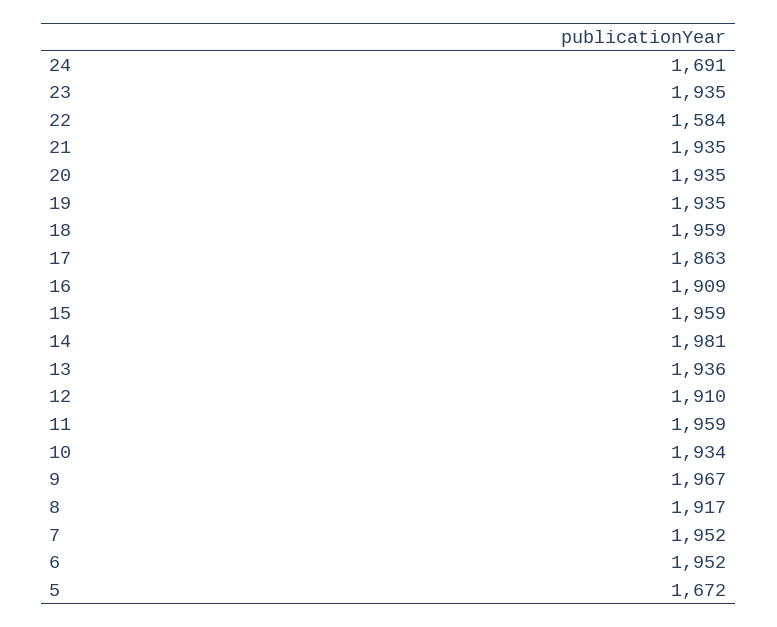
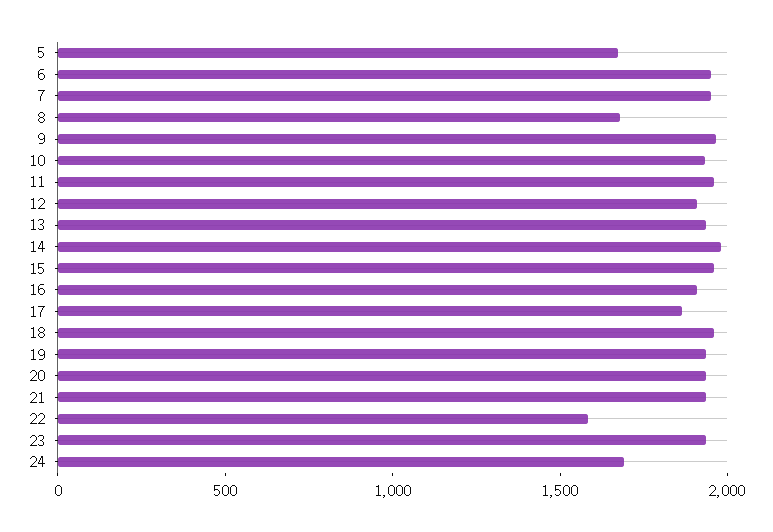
  {
    "24": 1691,
    "23": 1935,
    "22": 1584,
    "21": 1935,
    "20": 1935,
    "19": 1935,
    "18": 1959,
    "17": 1863,
    "16": 1909,
    "15": 1959,
    "14": 1981,
    "13": 1936,
    "12": 1910,
    "11": 1959,
    "10": 1934,
    "9": 1967,
-   "8": 1917,
+   "8": 1700,
    "7": 1952,
    "6": 1952,
    "5": 1672
  }

